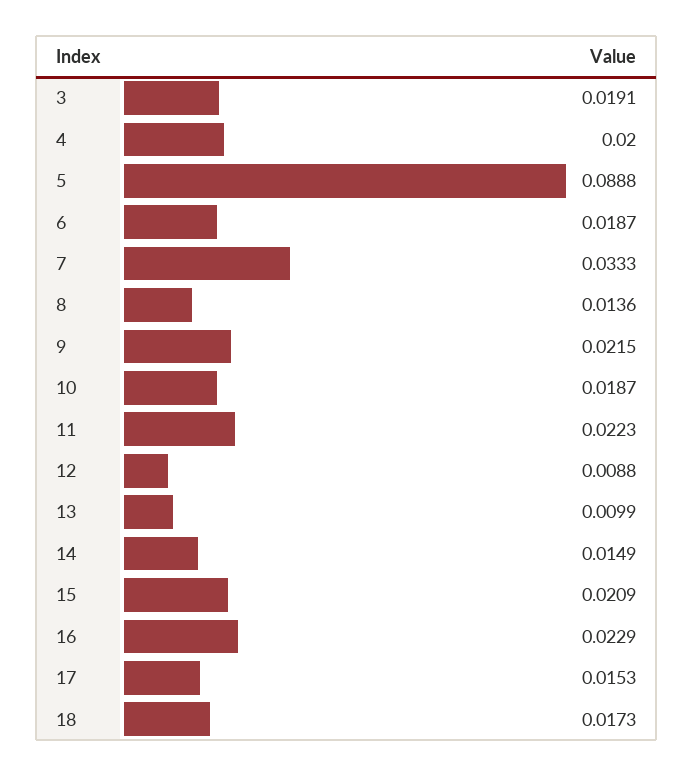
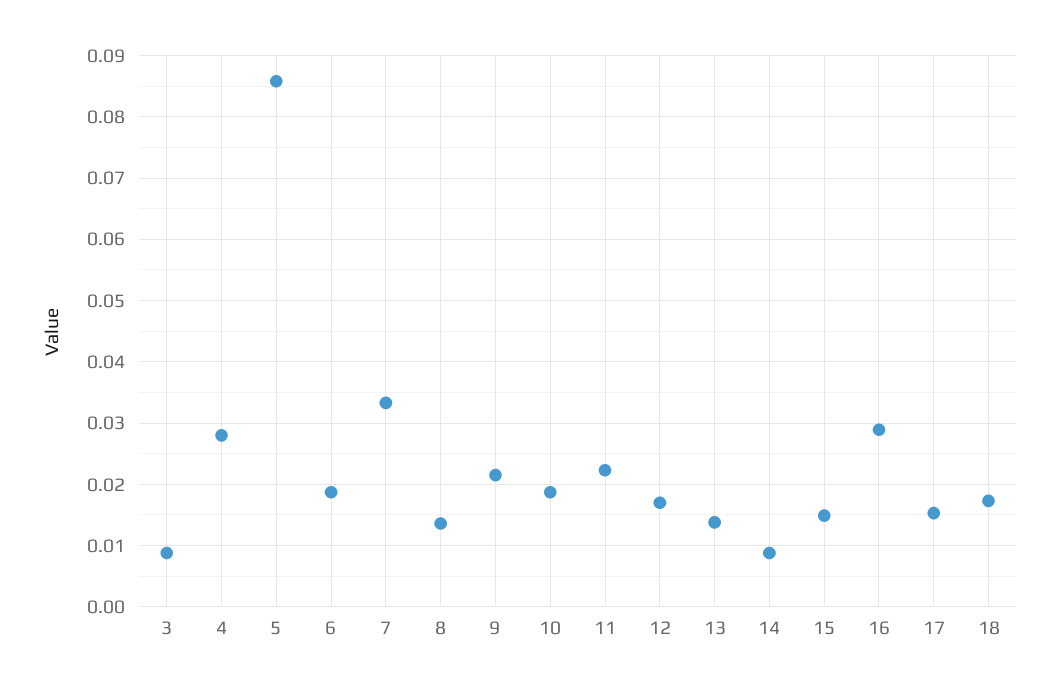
  {
-   "3": 0.0191,
+   "3": 0.009,
-   "4": 0.02,
+   "4": 0.028,
-   "5": 0.0888,
+   "5": 0.086,
    "6": 0.0187,
    "7": 0.0333,
    "8": 0.0136,
    "9": 0.0215,
    "10": 0.0187,
    "11": 0.0223,
-   "12": 0.0088,
+   "12": 0.017,
-   "13": 0.0099,
+   "13": 0.014,
-   "14": 0.0149,
+   "14": 0.009,
-   "15": 0.0209,
+   "15": 0.015,
-   "16": 0.0229,
+   "16": 0.029,
    "17": 0.0153,
    "18": 0.0173
  }

